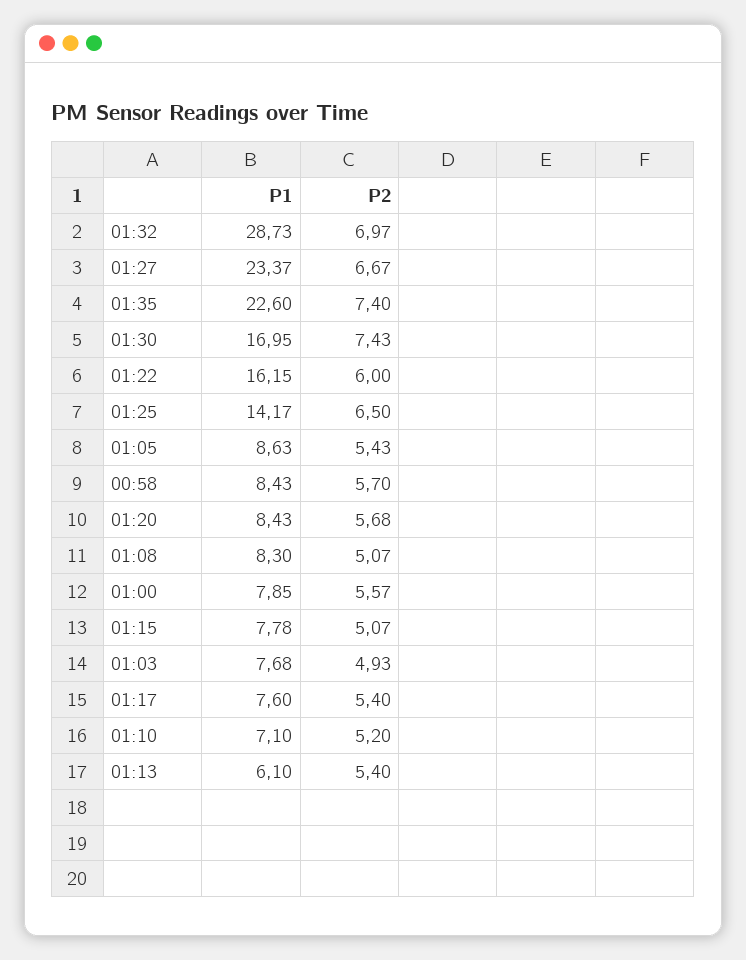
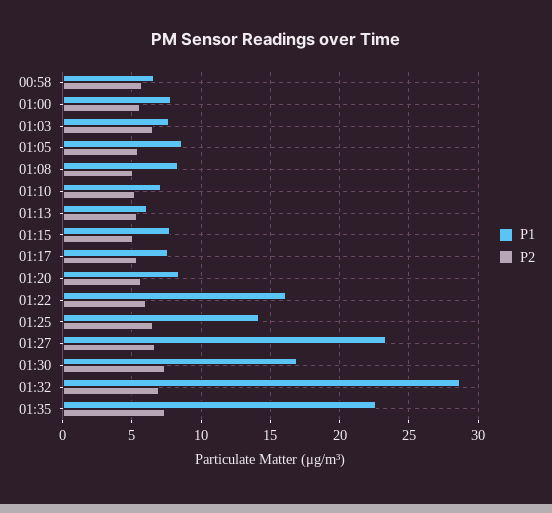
  {
    "P1": {
      "01:32": 28.73,
      "01:27": 23.37,
      "01:35": 22.6,
      "01:30": 16.95,
      "01:22": 16.15,
      "01:25": 14.17,
      "01:05": 8.63,
-     "00:58": 8.43,
+     "00:58": 6.5,
      "01:20": 8.43,
      "01:08": 8.3,
      "01:00": 7.85,
      "01:15": 7.78,
      "01:03": 7.68,
      "01:17": 7.6,
      "01:10": 7.1,
      "01:13": 6.1
    },
    "P2": {
      "01:32": 6.97,
      "01:27": 6.67,
      "01:35": 7.4,
      "01:30": 7.43,
      "01:22": 6,
      "01:25": 6.5,
      "01:05": 5.43,
      "00:58": 5.7,
      "01:20": 5.68,
      "01:08": 5.07,
      "01:00": 5.57,
      "01:15": 5.07,
-     "01:03": 4.93,
+     "01:03": 6.5,
      "01:17": 5.4,
      "01:10": 5.2,
      "01:13": 5.4
    }
  }

